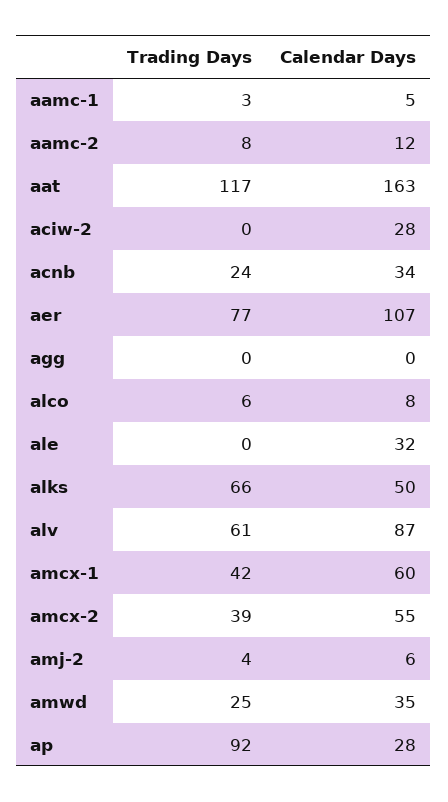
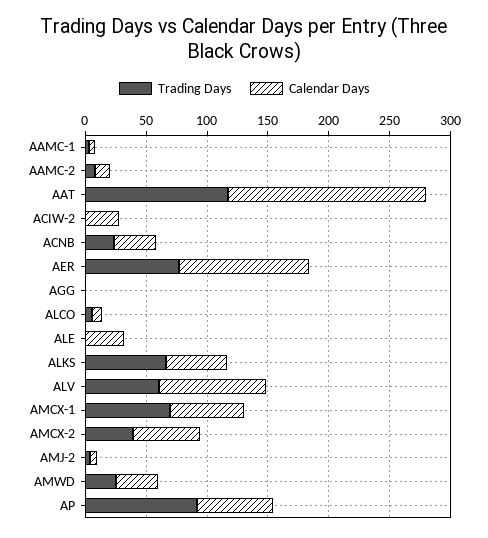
  {
    "Trading Days": {
      "aamc-1": 3,
      "aamc-2": 8,
      "aat": 117,
      "aciw-2": 0,
      "acnb": 24,
      "aer": 77,
      "agg": 0,
      "alco": 6,
      "ale": 0,
      "alks": 66,
      "alv": 61,
-     "amcx-1": 42,
+     "amcx-1": 70,
      "amcx-2": 39,
      "amj-2": 4,
      "amwd": 25,
      "ap": 92
    },
    "Calendar Days": {
      "aamc-1": 5,
      "aamc-2": 12,
      "aat": 163,
      "aciw-2": 28,
      "acnb": 34,
      "aer": 107,
      "agg": 0,
      "alco": 8,
      "ale": 32,
      "alks": 50,
      "alv": 87,
      "amcx-1": 60,
      "amcx-2": 55,
      "amj-2": 6,
      "amwd": 35,
-     "ap": 28
+     "ap": 60
    }
  }

